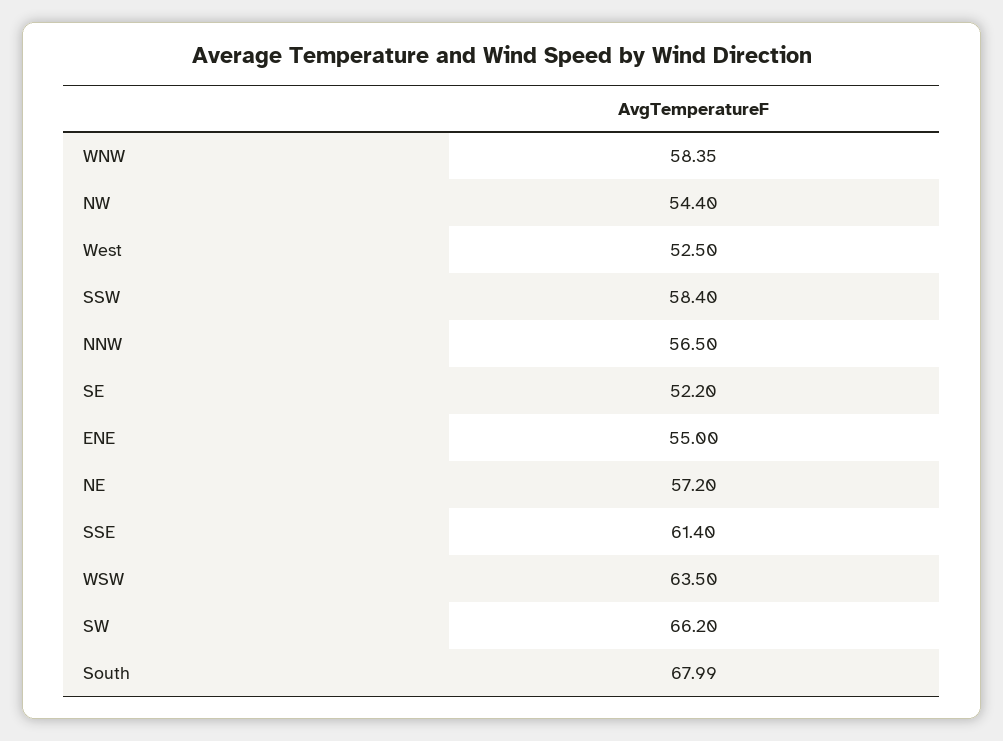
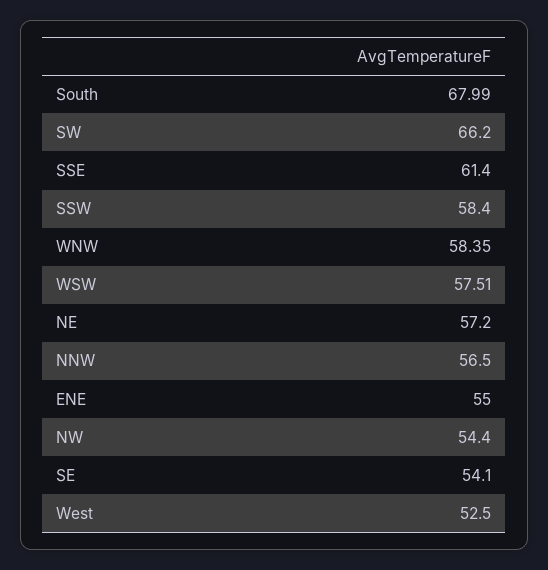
  {
    "WNW": 58.35,
    "NW": 54.4,
    "West": 52.5,
    "SSW": 58.4,
    "NNW": 56.5,
-   "SE": 52.2,
+   "SE": 54.1,
    "ENE": 55,
    "NE": 57.2,
    "SSE": 61.4,
-   "WSW": 63.5,
+   "WSW": 57.51,
    "SW": 66.2,
    "South": 67.99
  }

